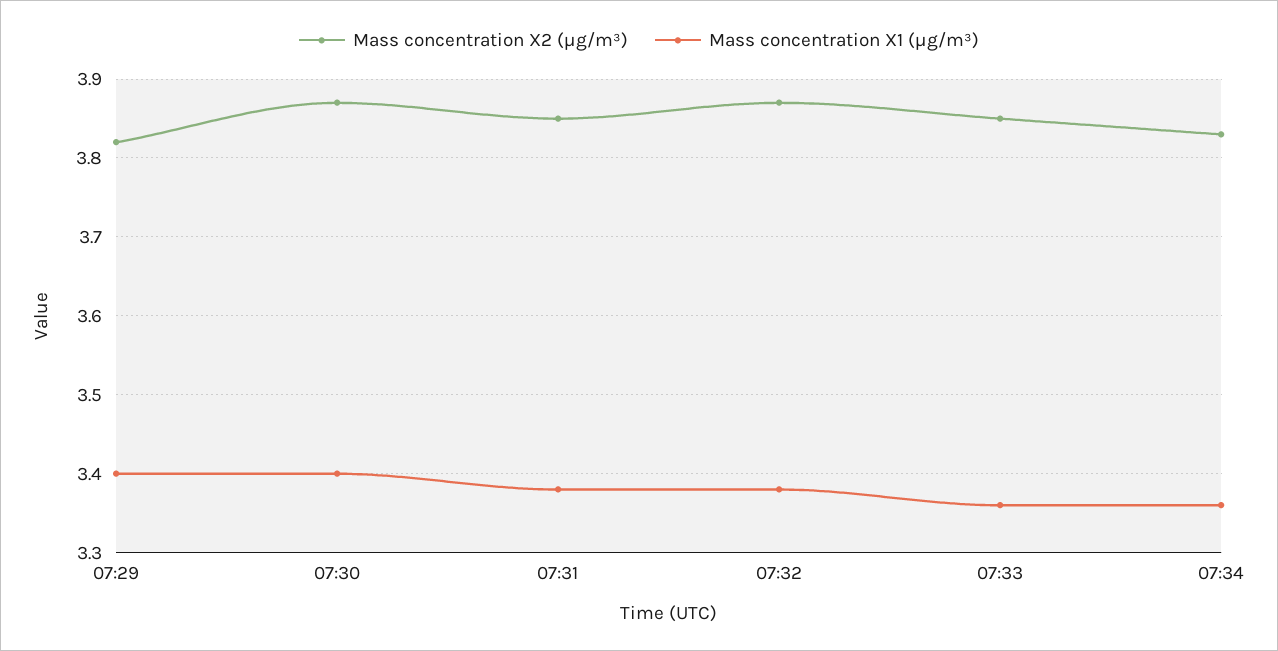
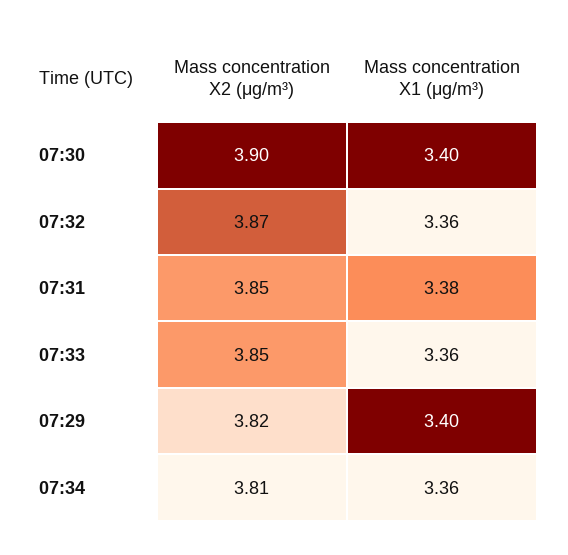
  {
    "Mass concentration X2 (μg/m³)": {
      "07:29": 3.82,
-     "07:30": 3.87,
+     "07:30": 3.9,
      "07:31": 3.85,
      "07:32": 3.87,
      "07:33": 3.85,
-     "07:34": 3.83
+     "07:34": 3.81
    },
    "Mass concentration X1 (μg/m³)": {
      "07:29": 3.4,
      "07:30": 3.4,
      "07:31": 3.38,
-     "07:32": 3.38,
+     "07:32": 3.36,
      "07:33": 3.36,
      "07:34": 3.36
    }
  }

